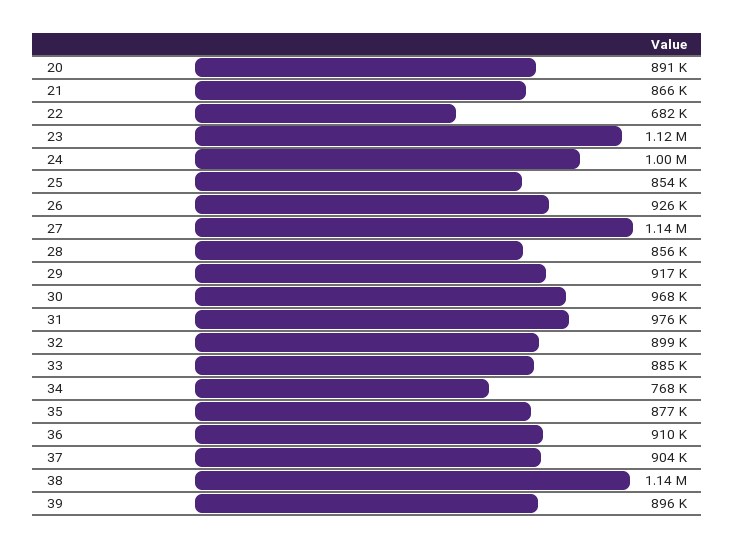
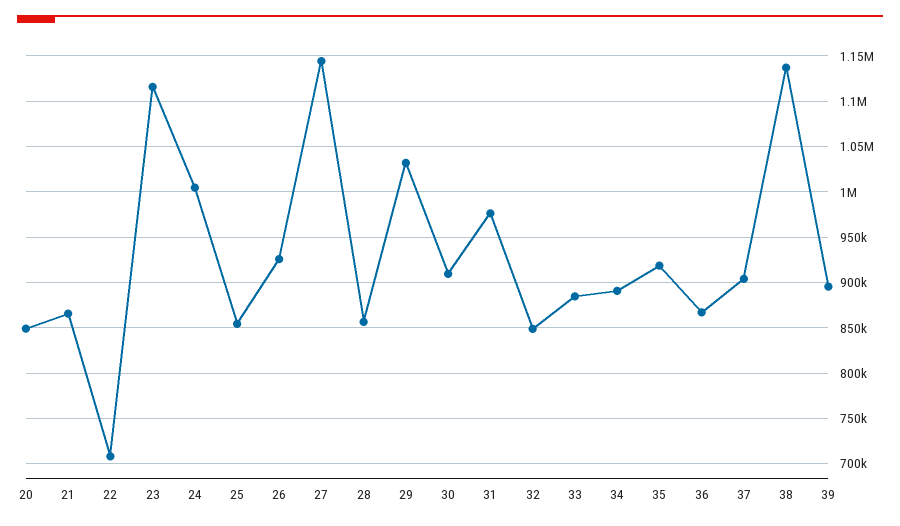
  {
-   "20": 891000,
+   "20": 850000,
    "21": 866000,
-   "22": 682000,
+   "22": 710000,
    "23": 1120000,
    "24": 1000000,
    "25": 854000,
    "26": 926000,
    "27": 1140000,
    "28": 856000,
-   "29": 917000,
+   "29": 1030000,
-   "30": 968000,
+   "30": 910000,
    "31": 976000,
-   "32": 899000,
+   "32": 850000,
    "33": 885000,
-   "34": 768000,
+   "34": 890000,
-   "35": 877000,
+   "35": 920000,
-   "36": 910000,
+   "36": 870000,
    "37": 904000,
    "38": 1140000,
    "39": 896000
  }

